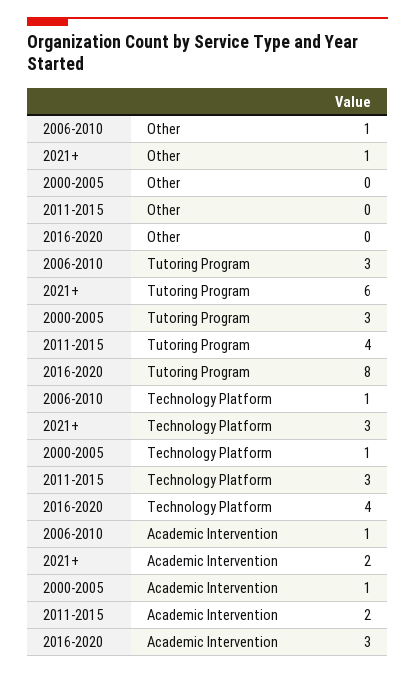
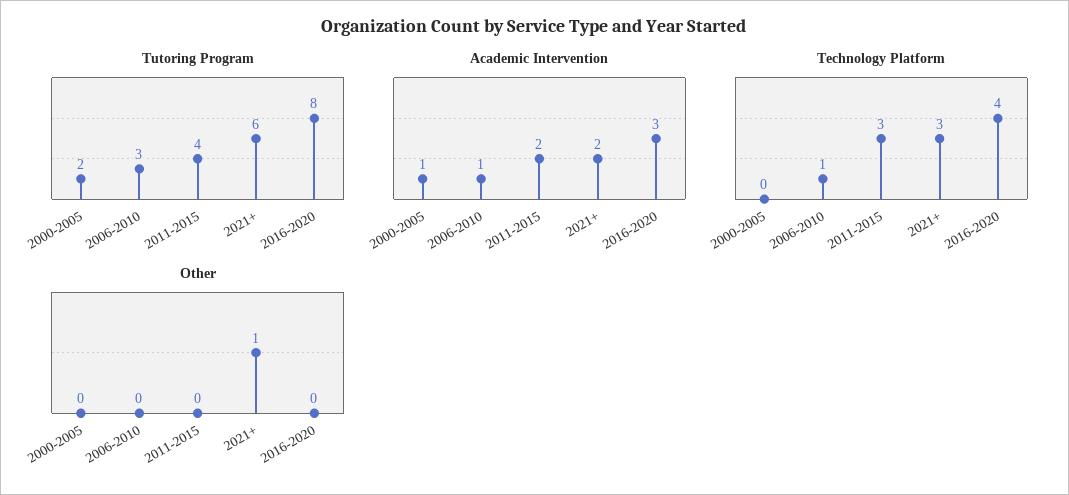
  {
    "Other": {
-     "2006-2010": 1,
+     "2006-2010": 0,
      "2021+": 1,
      "2000-2005": 0,
      "2011-2015": 0,
      "2016-2020": 0
    },
    "Tutoring Program": {
      "2006-2010": 3,
      "2021+": 6,
-     "2000-2005": 3,
+     "2000-2005": 2,
      "2011-2015": 4,
      "2016-2020": 8
    },
    "Technology Platform": {
      "2006-2010": 1,
      "2021+": 3,
-     "2000-2005": 1,
+     "2000-2005": 0,
      "2011-2015": 3,
      "2016-2020": 4
    },
    "Academic Intervention": {
      "2006-2010": 1,
      "2021+": 2,
      "2000-2005": 1,
      "2011-2015": 2,
      "2016-2020": 3
    }
  }

